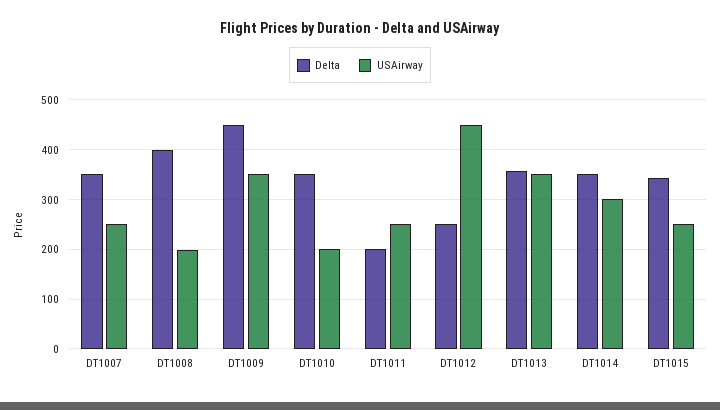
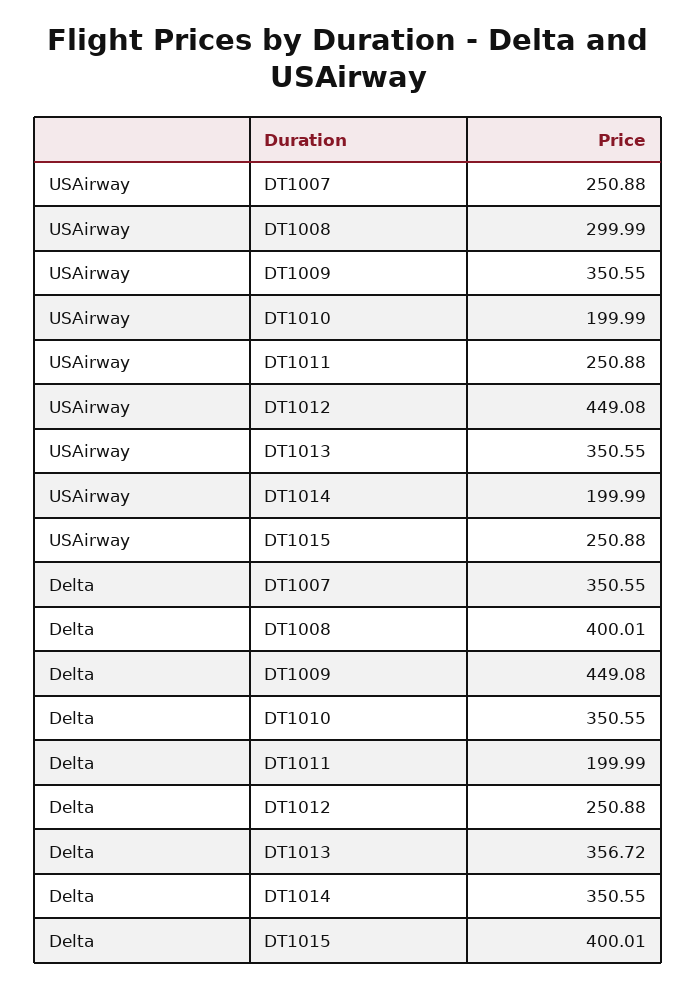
  {
    "Delta": {
      "DT1007": 350.55,
      "DT1008": 400.01,
      "DT1009": 449.08,
      "DT1010": 350.55,
      "DT1011": 199.99,
      "DT1012": 250.88,
      "DT1013": 356.72,
      "DT1014": 350.55,
-     "DT1015": 340
+     "DT1015": 400.01
    },
    "USAirway": {
      "DT1007": 250.88,
-     "DT1008": 200,
+     "DT1008": 299.99,
      "DT1009": 350.55,
      "DT1010": 199.99,
      "DT1011": 250.88,
      "DT1012": 449.08,
      "DT1013": 350.55,
-     "DT1014": 300,
+     "DT1014": 199.99,
      "DT1015": 250.88
    }
  }

